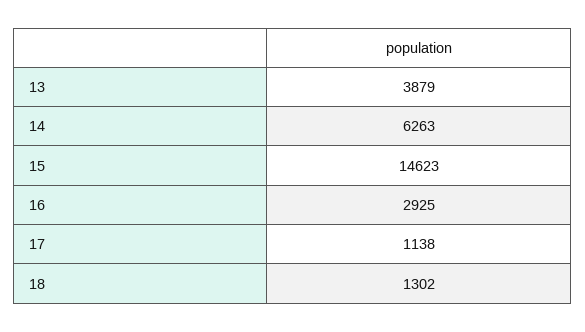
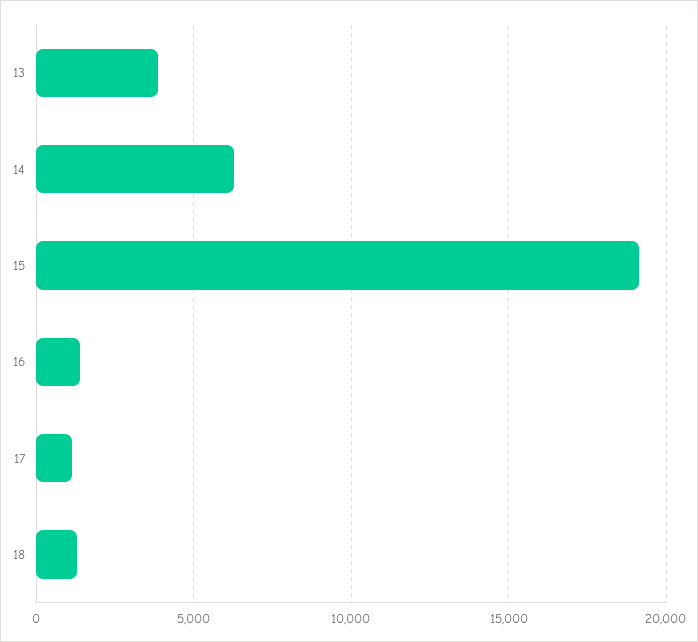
  {
    "13": 3879,
    "14": 6263,
-   "15": 14623,
+   "15": 19000,
-   "16": 2925,
+   "16": 1500,
    "17": 1138,
    "18": 1302
  }

